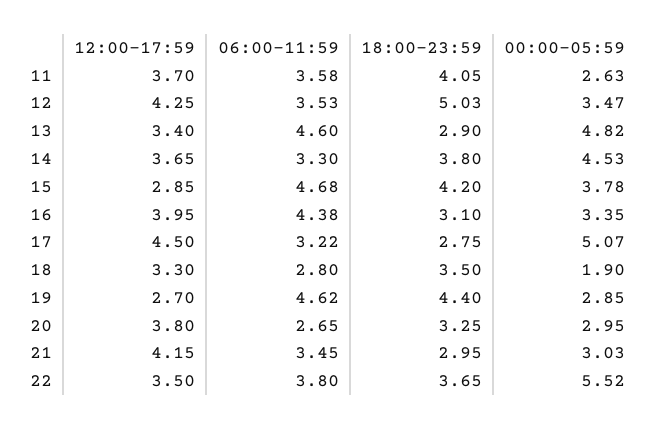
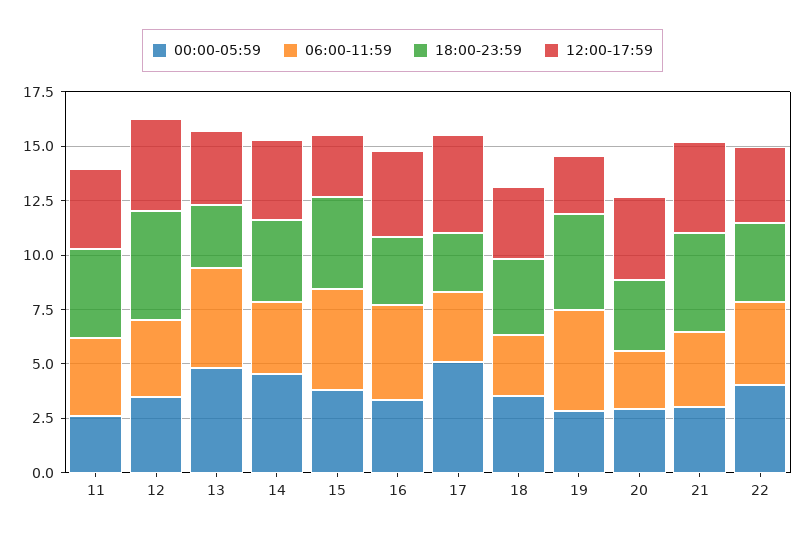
  {
    "12:00-17:59": {
      "11": 3.7,
      "12": 4.25,
      "13": 3.4,
      "14": 3.65,
      "15": 2.85,
      "16": 3.95,
      "17": 4.5,
      "18": 3.3,
      "19": 2.7,
      "20": 3.8,
      "21": 4.15,
      "22": 3.5
    },
    "06:00-11:59": {
      "11": 3.58,
      "12": 3.53,
      "13": 4.6,
      "14": 3.3,
      "15": 4.68,
      "16": 4.38,
      "17": 3.22,
      "18": 2.8,
      "19": 4.62,
      "20": 2.65,
      "21": 3.45,
      "22": 3.8
    },
    "18:00-23:59": {
      "11": 4.05,
      "12": 5.03,
      "13": 2.9,
      "14": 3.8,
      "15": 4.2,
      "16": 3.1,
      "17": 2.75,
      "18": 3.5,
      "19": 4.4,
      "20": 3.25,
-     "21": 2.95,
+     "21": 4.5,
      "22": 3.65
    },
    "00:00-05:59": {
      "11": 2.63,
      "12": 3.47,
      "13": 4.82,
      "14": 4.53,
      "15": 3.78,
      "16": 3.35,
      "17": 5.07,
-     "18": 1.9,
+     "18": 3.5,
      "19": 2.85,
      "20": 2.95,
      "21": 3.03,
-     "22": 5.52
+     "22": 4
    }
  }

